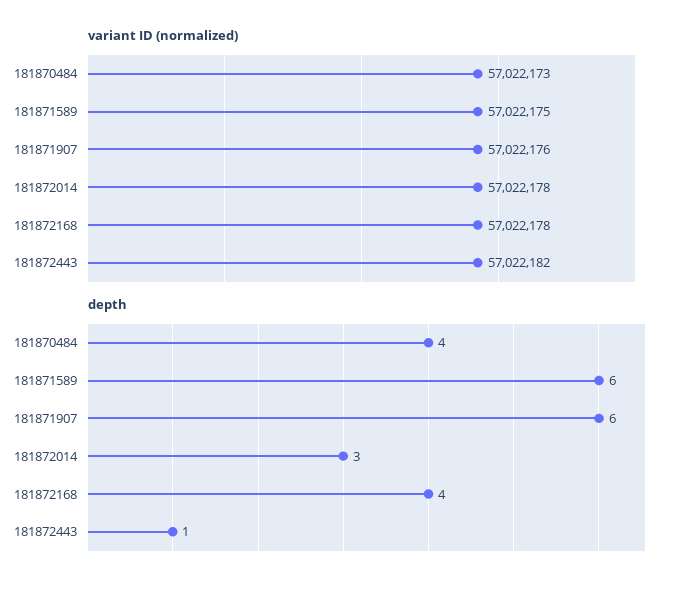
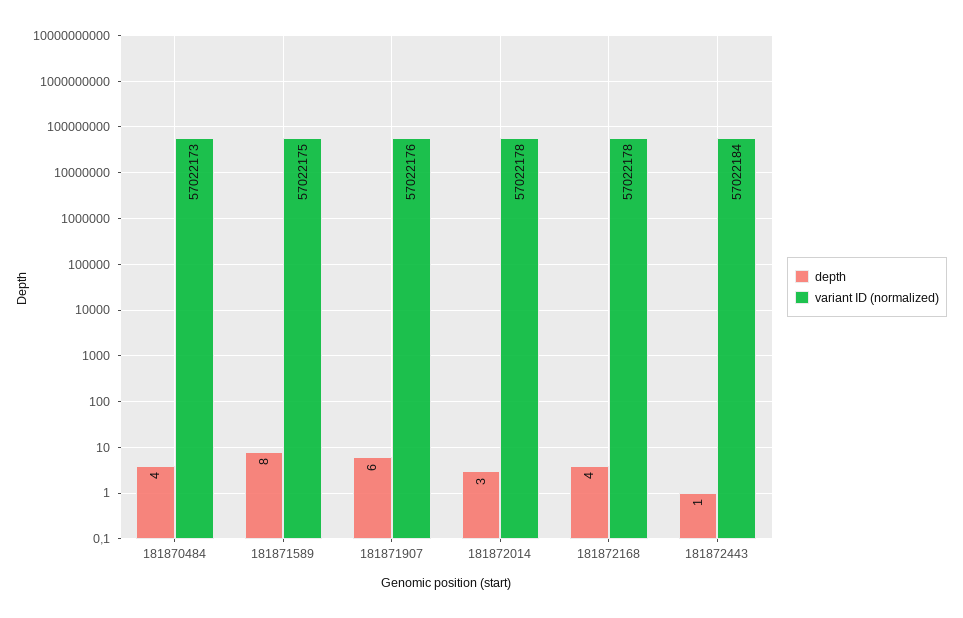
  {
    "variant ID (normalized)": {
      "181870484": 57022173,
      "181871589": 57022175,
      "181871907": 57022176,
      "181872014": 57022178,
      "181872168": 57022178,
-     "181872443": 57022182
+     "181872443": 57022184
    },
    "depth": {
      "181870484": 4,
-     "181871589": 6,
+     "181871589": 8,
      "181871907": 6,
      "181872014": 3,
      "181872168": 4,
      "181872443": 1
    }
  }

